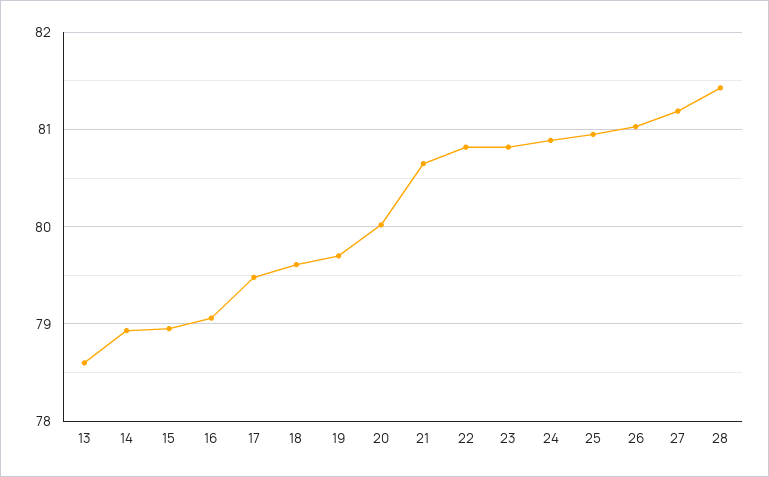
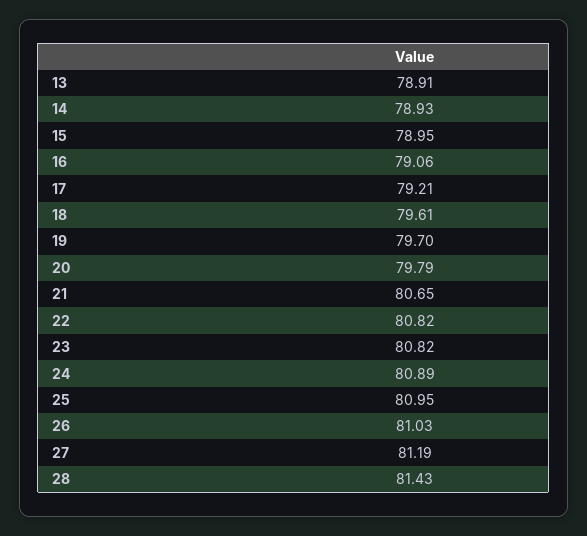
  {
-   "13": 78.6,
+   "13": 78.91,
    "14": 78.93,
    "15": 78.95,
    "16": 79.06,
-   "17": 79.5,
+   "17": 79.21,
    "18": 79.61,
    "19": 79.7,
-   "20": 80,
+   "20": 79.79,
    "21": 80.65,
    "22": 80.82,
    "23": 80.82,
    "24": 80.89,
    "25": 80.95,
    "26": 81.03,
    "27": 81.19,
    "28": 81.43
  }

